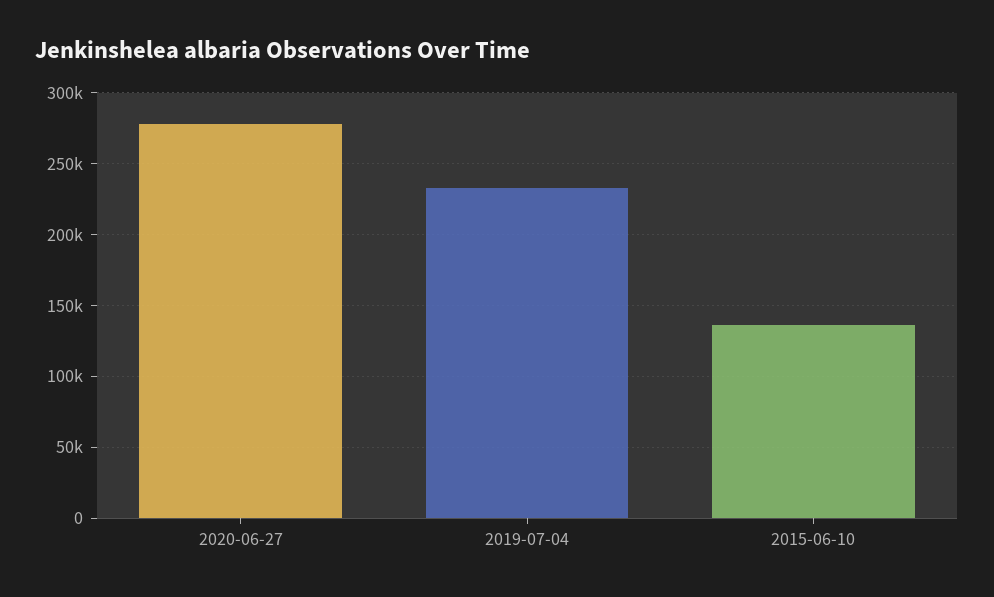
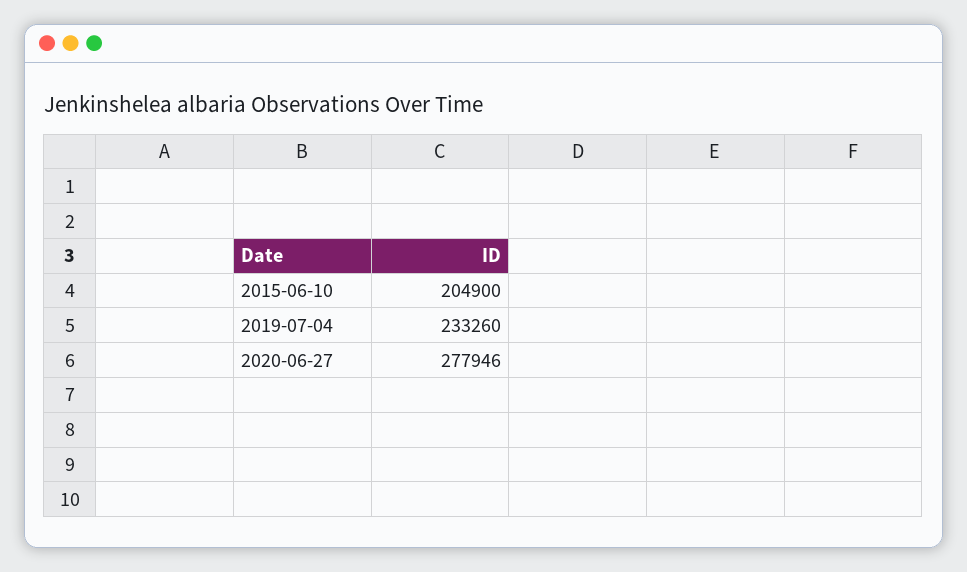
  {
    "2020-06-27": 277946,
    "2019-07-04": 233260,
-   "2015-06-10": 135000
+   "2015-06-10": 204900
  }

